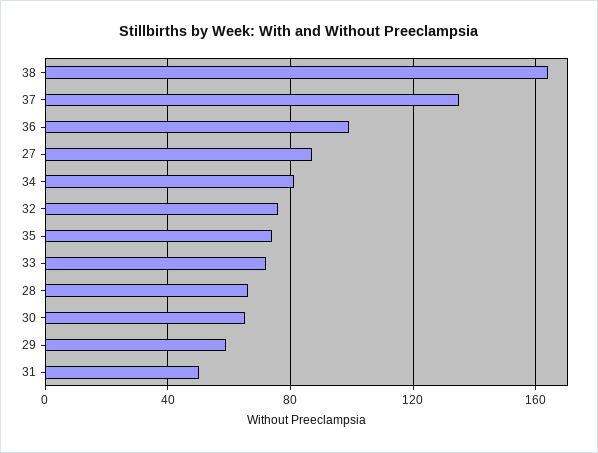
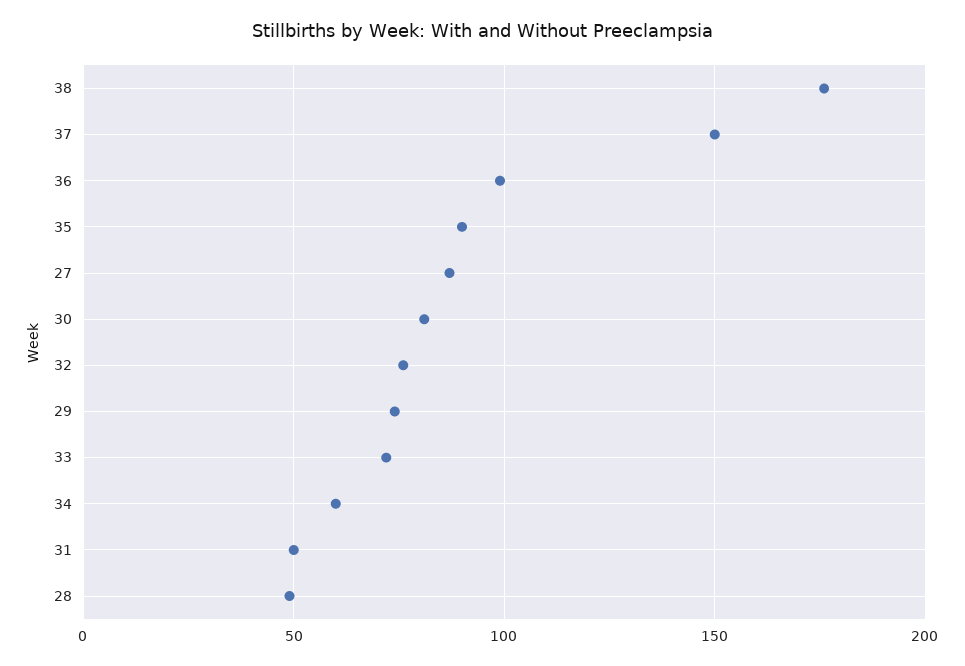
  {
-   "38": 165,
+   "38": 175,
-   "37": 135,
+   "37": 150,
    "36": 100,
    "27": 85,
-   "34": 80,
+   "34": 60,
    "32": 75,
-   "35": 75,
+   "35": 90,
    "33": 70,
-   "28": 65,
+   "28": 50,
-   "30": 65,
+   "30": 80,
-   "29": 60,
+   "29": 75,
    "31": 50
  }

